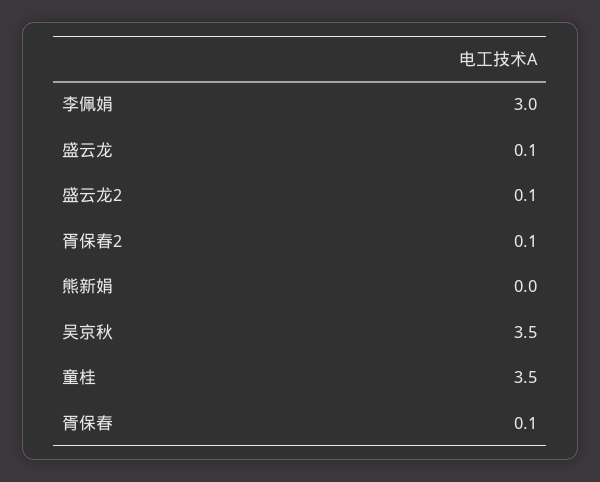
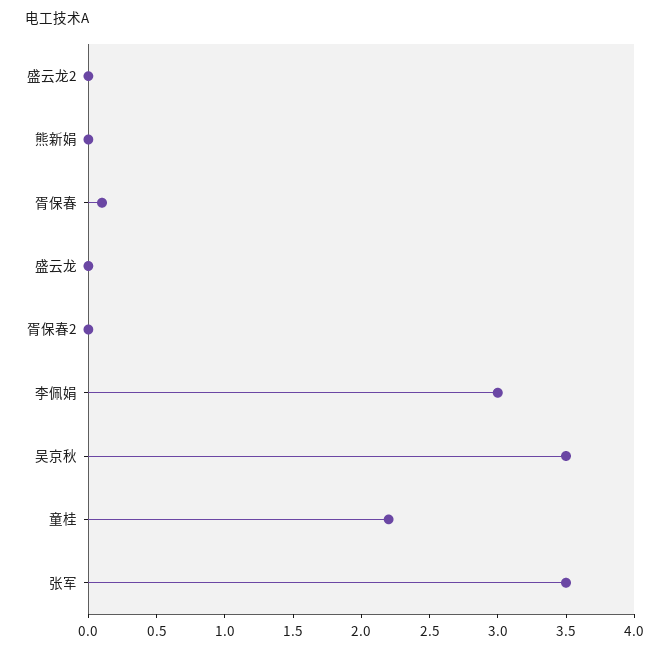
  {
    "李佩娟": 3,
-   "盛云龙": 0.1,
+   "盛云龙": 0,
-   "盛云龙2": 0.1,
+   "盛云龙2": 0,
-   "胥保春2": 0.1,
+   "胥保春2": 0,
    "熊新娟": 0,
    "吴京秋": 3.5,
-   "童桂": 3.5,
+   "童桂": 2.2,
-   "胥保春": 0.1
+   "胥保春": 0.1,
+   "张军": 3.5
  }

